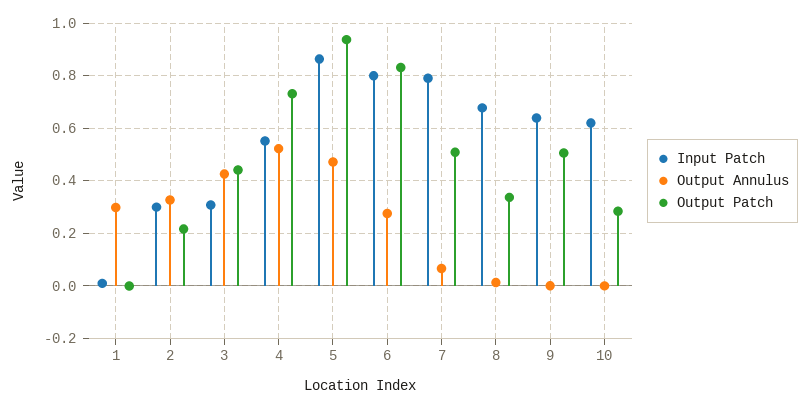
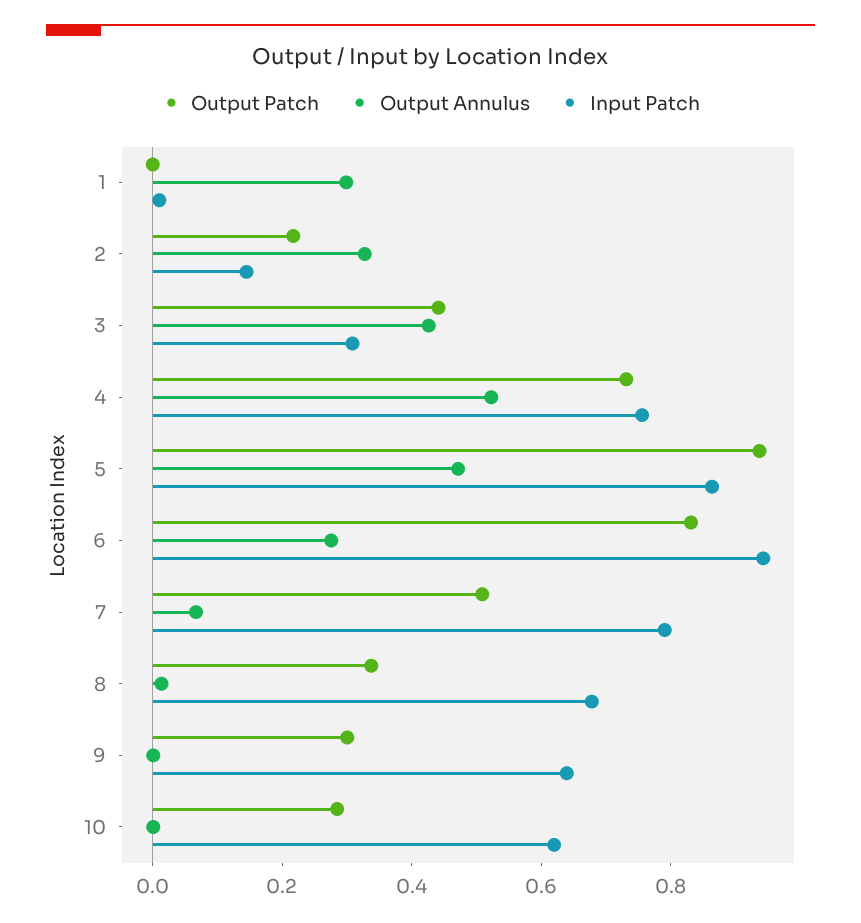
  {
    "Input Patch": {
      "1": 0,
-     "2": 0.3,
+     "2": 0.15,
      "3": 0.3,
-     "4": 0.55,
+     "4": 0.75,
      "5": 0.875,
-     "6": 0.8,
+     "6": 0.95,
      "7": 0.8,
      "8": 0.675,
      "9": 0.65,
      "10": 0.625
    },
    "Output Annulus": {
      "1": 0.3,
      "2": 0.325,
      "3": 0.425,
      "4": 0.525,
      "5": 0.475,
      "6": 0.275,
      "7": 0.075,
      "8": 0.025,
      "9": 0,
      "10": 0
    },
    "Output Patch": {
      "1": 0,
      "2": 0.225,
      "3": 0.45,
      "4": 0.725,
      "5": 0.95,
      "6": 0.825,
      "7": 0.5,
      "8": 0.325,
-     "9": 0.5,
+     "9": 0.3,
      "10": 0.275
    }
  }

